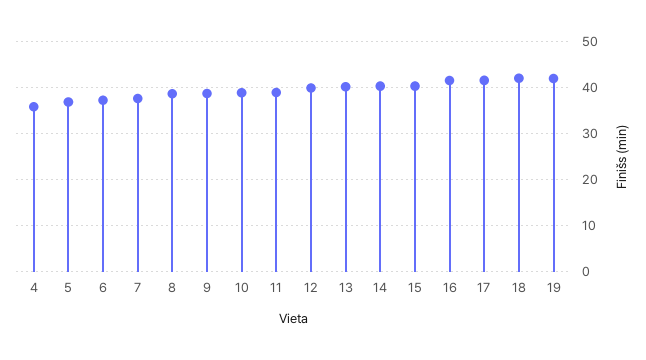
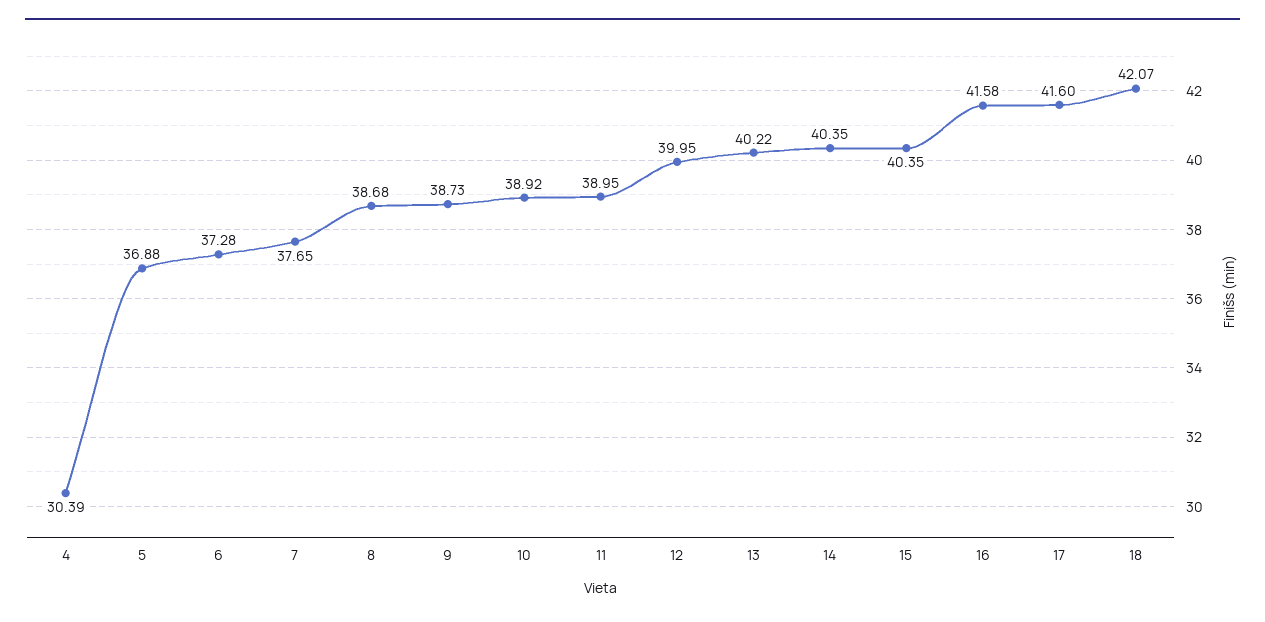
  {
-   "4": 36,
+   "4": 30.39,
    "5": 36.88,
    "6": 37.28,
    "7": 37.65,
    "8": 38.68,
    "9": 38.73,
    "10": 38.92,
    "11": 38.95,
    "12": 39.95,
    "13": 40.22,
    "14": 40.35,
    "15": 40.35,
    "16": 41.58,
    "17": 41.6,
-   "18": 42.07,
+   "18": 42.07
-   "19": 42
  }

